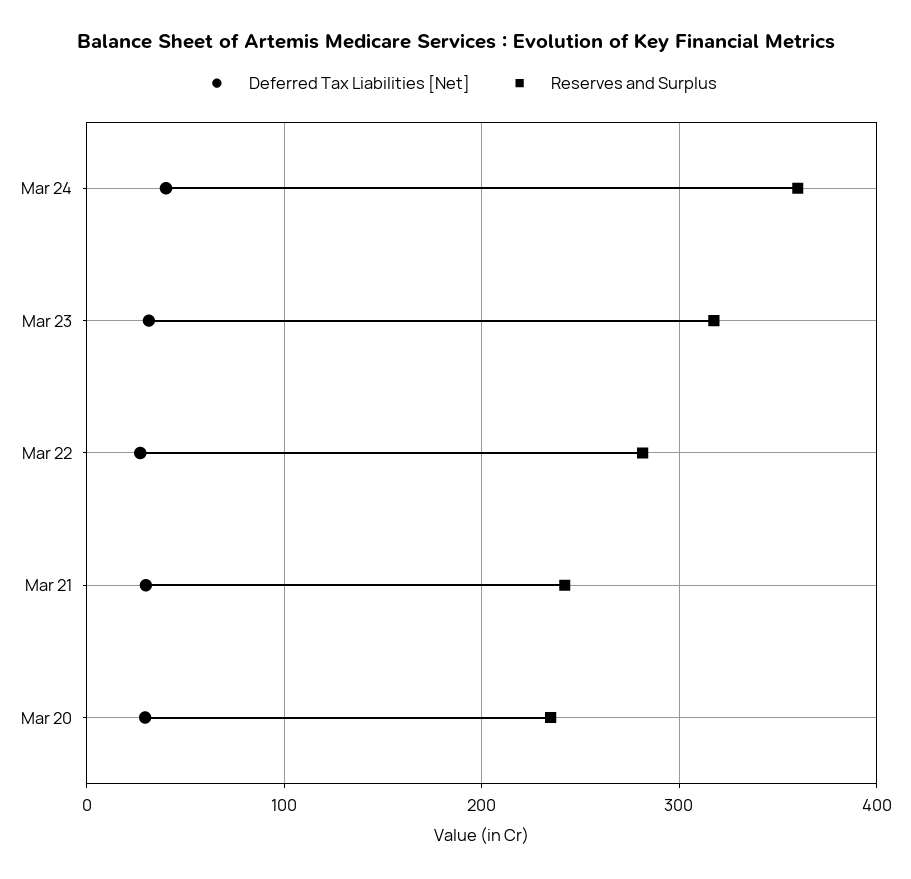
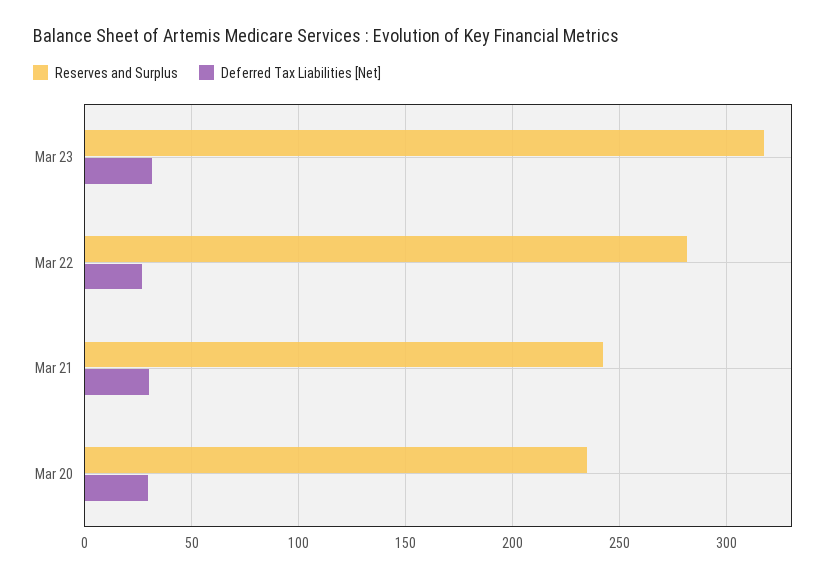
  {
    "Deferred Tax Liabilities [Net]": {
-     "Mar 24": 40,
      "Mar 23": 30,
      "Mar 22": 25,
      "Mar 21": 30,
      "Mar 20": 30
    },
    "Reserves and Surplus": {
-     "Mar 24": 360,
      "Mar 23": 320,
      "Mar 22": 280,
      "Mar 21": 240,
      "Mar 20": 235
    }
  }

